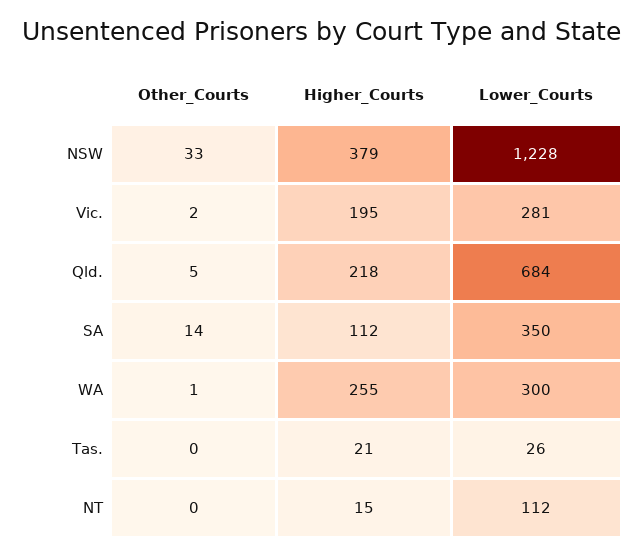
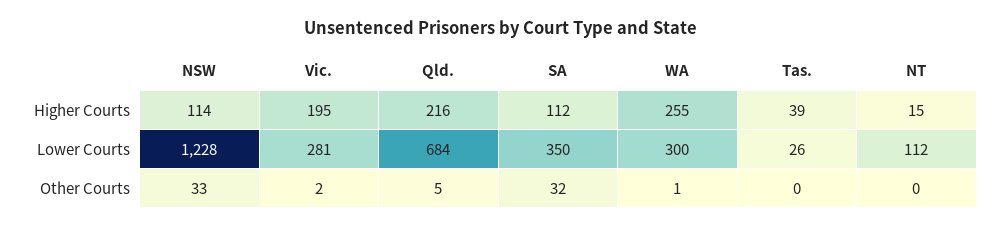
  {
    "Other_Courts": {
      "NSW": 33,
      "Vic.": 2,
      "Qld.": 5,
-     "SA": 14,
+     "SA": 32,
      "WA": 1,
      "Tas.": 0,
      "NT": 0
    },
    "Higher_Courts": {
-     "NSW": 379,
+     "NSW": 114,
      "Vic.": 195,
-     "Qld.": 218,
+     "Qld.": 216,
      "SA": 112,
      "WA": 255,
-     "Tas.": 21,
+     "Tas.": 39,
      "NT": 15
    },
    "Lower_Courts": {
      "NSW": 1228,
      "Vic.": 281,
      "Qld.": 684,
      "SA": 350,
      "WA": 300,
      "Tas.": 26,
      "NT": 112
    }
  }

